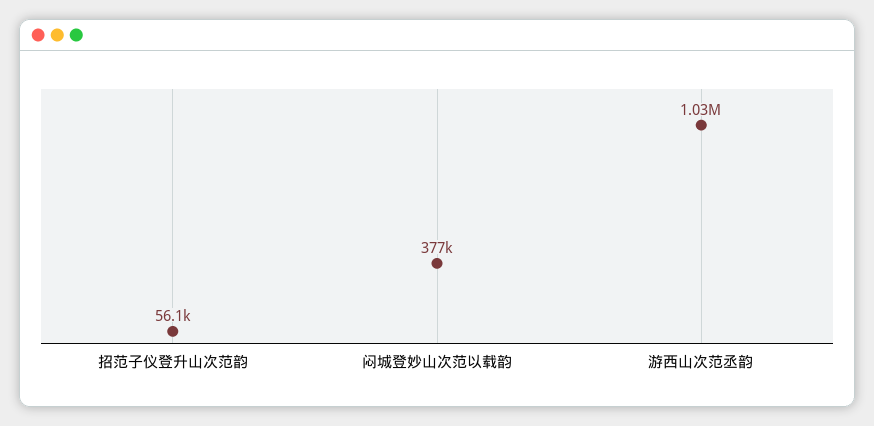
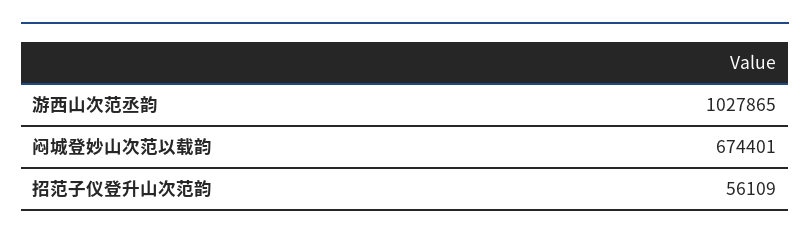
  {
    "招范子仪登升山次范韵": 56109,
-   "闷城登妙山次范以载韵": 377000,
+   "闷城登妙山次范以载韵": 674401,
    "游西山次范丞韵": 1027865
  }

